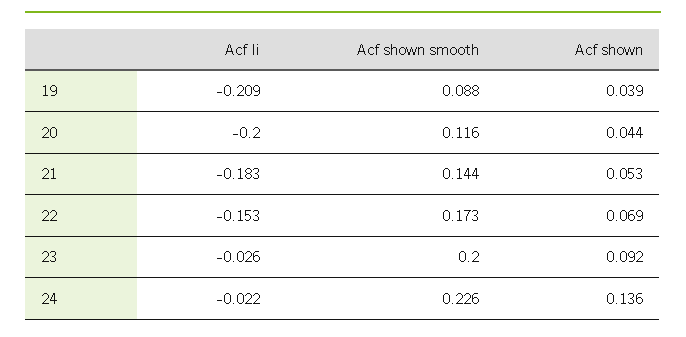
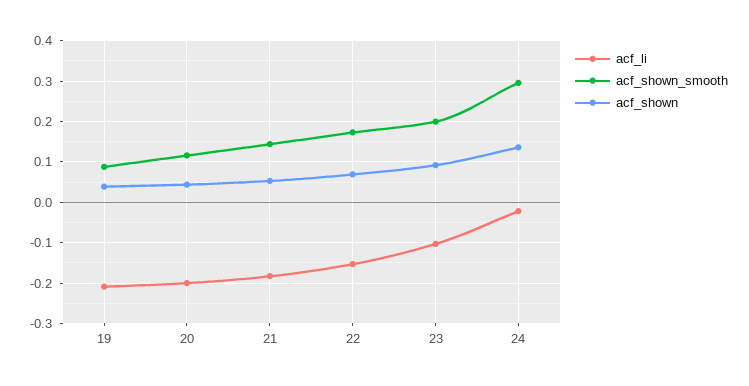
  {
    "Acf li": {
      "19": -0.209,
      "20": -0.2,
      "21": -0.183,
      "22": -0.153,
-     "23": -0.026,
+     "23": -0.1,
      "24": -0.022
    },
    "Acf shown smooth": {
      "19": 0.088,
      "20": 0.116,
      "21": 0.144,
      "22": 0.173,
      "23": 0.2,
-     "24": 0.226
+     "24": 0.3
    },
    "Acf shown": {
      "19": 0.039,
      "20": 0.044,
      "21": 0.053,
      "22": 0.069,
      "23": 0.092,
      "24": 0.136
    }
  }

